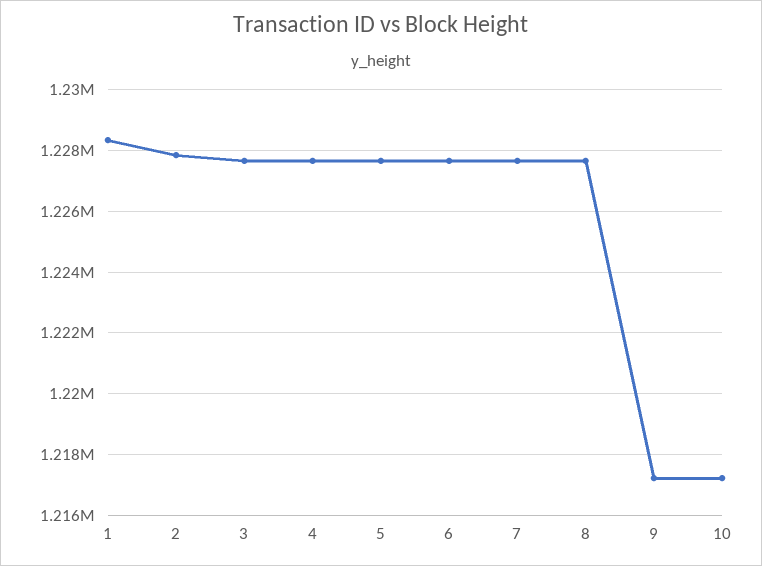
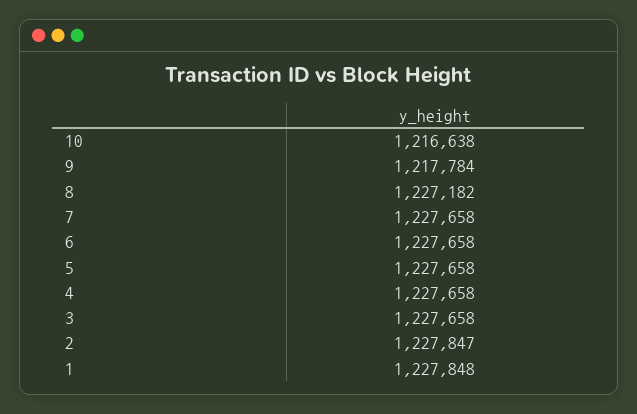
  {
-   "1": 1228400,
+   "1": 1227848,
    "2": 1227847,
    "3": 1227658,
    "4": 1227658,
    "5": 1227658,
    "6": 1227658,
    "7": 1227658,
-   "8": 1227600,
+   "8": 1227182,
-   "9": 1217200,
+   "9": 1217784,
-   "10": 1217200
+   "10": 1216638
  }

